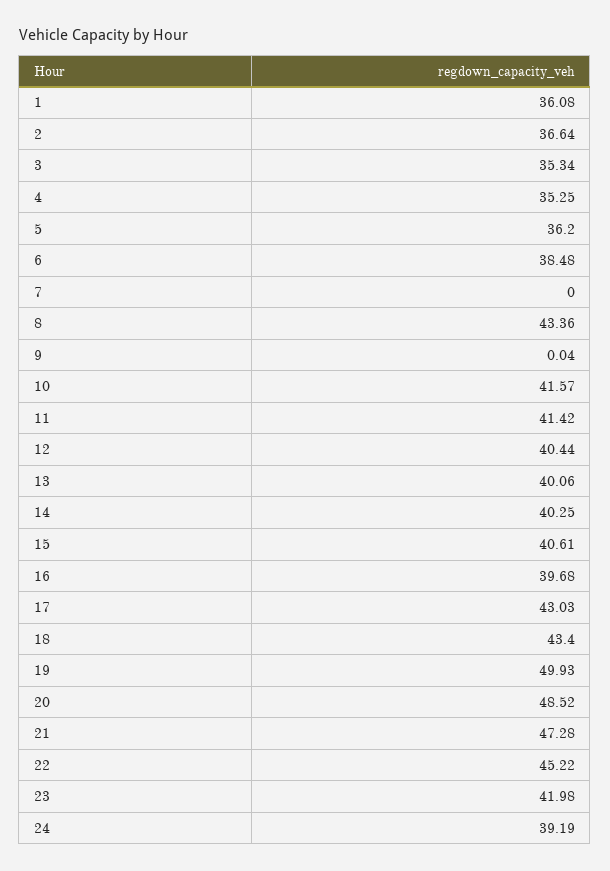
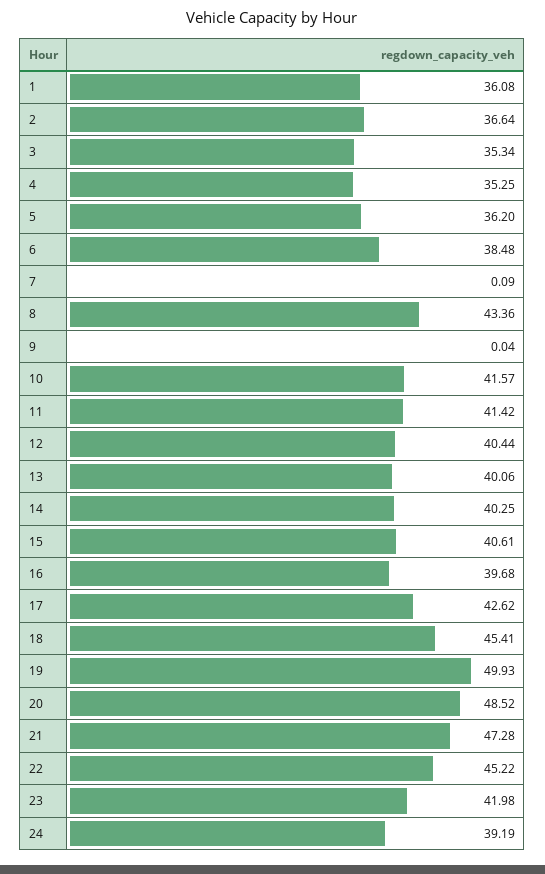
  {
    "1": 36.08,
    "2": 36.64,
    "3": 35.34,
    "4": 35.25,
    "5": 36.2,
    "6": 38.48,
-   "7": 0,
+   "7": 0.09,
    "8": 43.36,
    "9": 0.04,
    "10": 41.57,
    "11": 41.42,
    "12": 40.44,
    "13": 40.06,
    "14": 40.25,
    "15": 40.61,
    "16": 39.68,
-   "17": 43.03,
+   "17": 42.62,
-   "18": 43.4,
+   "18": 45.41,
    "19": 49.93,
    "20": 48.52,
    "21": 47.28,
    "22": 45.22,
    "23": 41.98,
    "24": 39.19
  }

